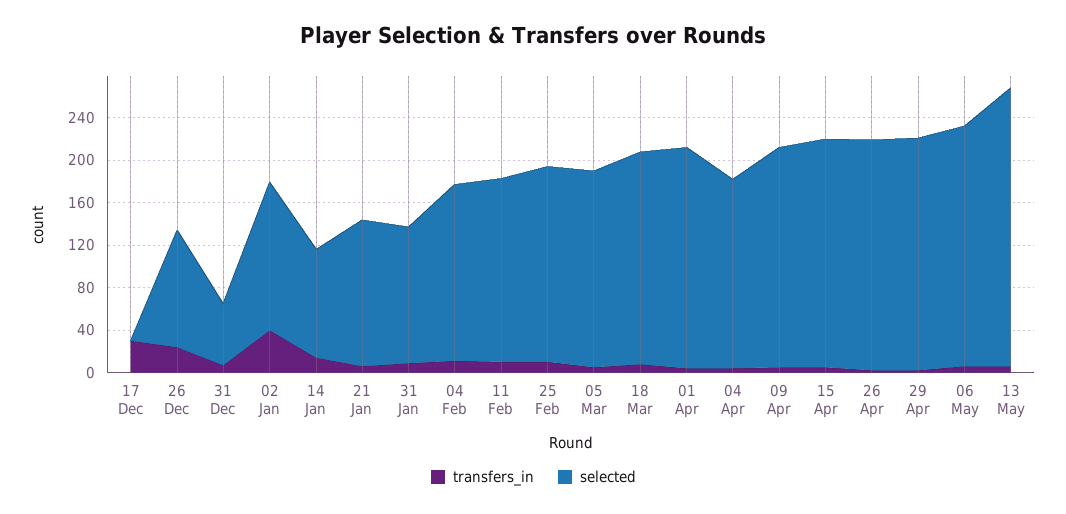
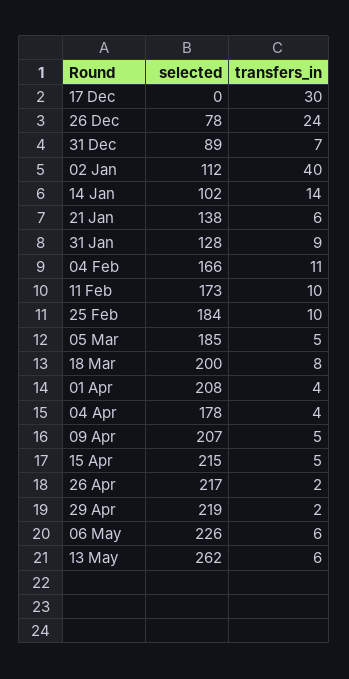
  {
    "transfers_in": {
      "17 Dec": 30,
      "26 Dec": 24,
      "31 Dec": 7,
      "02 Jan": 40,
      "14 Jan": 14,
      "21 Jan": 6,
      "31 Jan": 9,
      "04 Feb": 11,
      "11 Feb": 10,
      "25 Feb": 10,
      "05 Mar": 5,
      "18 Mar": 8,
      "01 Apr": 4,
      "04 Apr": 4,
      "09 Apr": 5,
      "15 Apr": 5,
      "26 Apr": 2,
      "29 Apr": 2,
      "06 May": 6,
      "13 May": 6
    },
    "selected": {
      "17 Dec": 0,
-     "26 Dec": 110,
+     "26 Dec": 78,
-     "31 Dec": 60,
+     "31 Dec": 89,
-     "02 Jan": 140,
+     "02 Jan": 112,
      "14 Jan": 102,
      "21 Jan": 138,
      "31 Jan": 128,
      "04 Feb": 166,
      "11 Feb": 173,
      "25 Feb": 184,
      "05 Mar": 185,
      "18 Mar": 200,
      "01 Apr": 208,
      "04 Apr": 178,
      "09 Apr": 207,
      "15 Apr": 215,
      "26 Apr": 217,
      "29 Apr": 219,
      "06 May": 226,
      "13 May": 262
    }
  }

